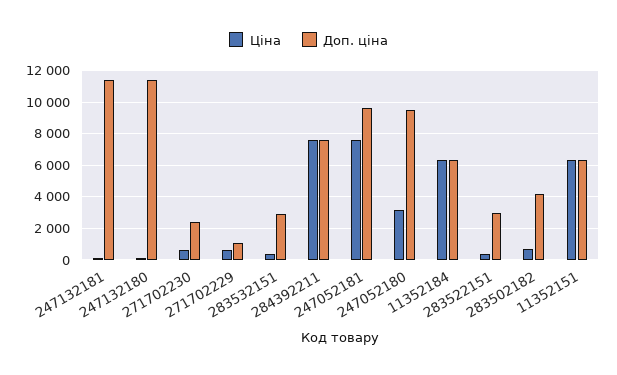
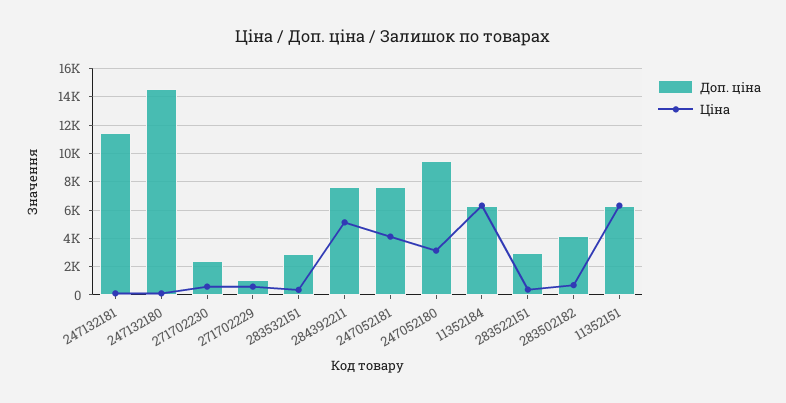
  {
    "Ціна": {
      "247132181": 0,
      "247132180": 0,
      "271702230": 500,
      "271702229": 500,
      "283532151": 500,
-     "284392211": 7500,
+     "284392211": 5000,
-     "247052181": 7500,
+     "247052181": 4000,
      "247052180": 3000,
      "11352184": 6500,
      "283522151": 500,
      "283502182": 500,
      "11352151": 6500
    },
    "Доп. ціна": {
      "247132181": 11500,
-     "247132180": 11500,
+     "247132180": 14500,
      "271702230": 2500,
      "271702229": 1000,
      "283532151": 3000,
      "284392211": 7500,
-     "247052181": 9500,
+     "247052181": 7500,
      "247052180": 9500,
      "11352184": 6500,
      "283522151": 3000,
      "283502182": 4000,
      "11352151": 6500
    }
  }

